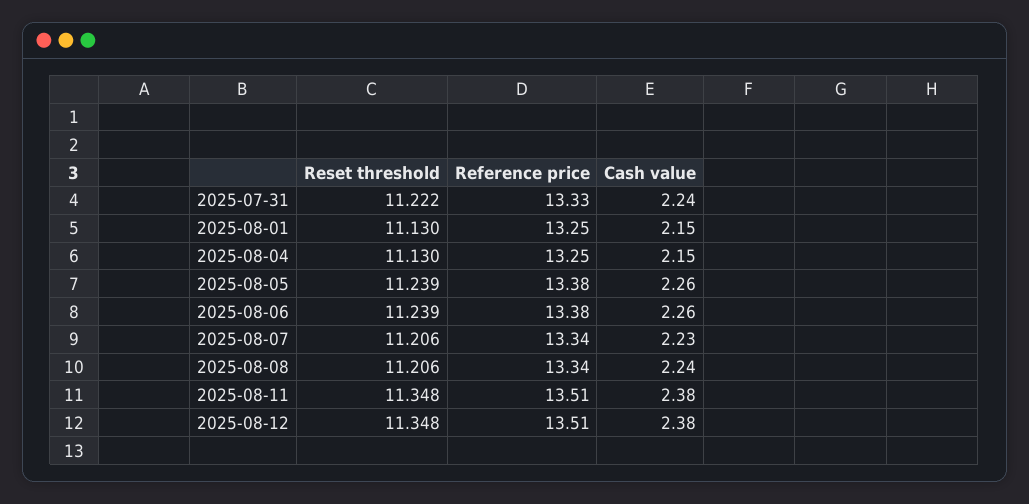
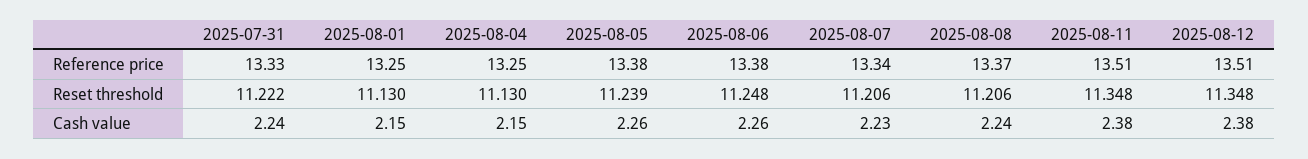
  {
    "Reset threshold": {
      "2025-07-31": 11.222,
      "2025-08-01": 11.13,
      "2025-08-04": 11.13,
      "2025-08-05": 11.239,
-     "2025-08-06": 11.239,
+     "2025-08-06": 11.248,
      "2025-08-07": 11.206,
      "2025-08-08": 11.206,
      "2025-08-11": 11.348,
      "2025-08-12": 11.348
    },
    "Reference price": {
      "2025-07-31": 13.33,
      "2025-08-01": 13.25,
      "2025-08-04": 13.25,
      "2025-08-05": 13.38,
      "2025-08-06": 13.38,
      "2025-08-07": 13.34,
-     "2025-08-08": 13.34,
+     "2025-08-08": 13.37,
      "2025-08-11": 13.51,
      "2025-08-12": 13.51
    },
    "Cash value": {
      "2025-07-31": 2.24,
      "2025-08-01": 2.15,
      "2025-08-04": 2.15,
      "2025-08-05": 2.26,
      "2025-08-06": 2.26,
      "2025-08-07": 2.23,
      "2025-08-08": 2.24,
      "2025-08-11": 2.38,
      "2025-08-12": 2.38
    }
  }

